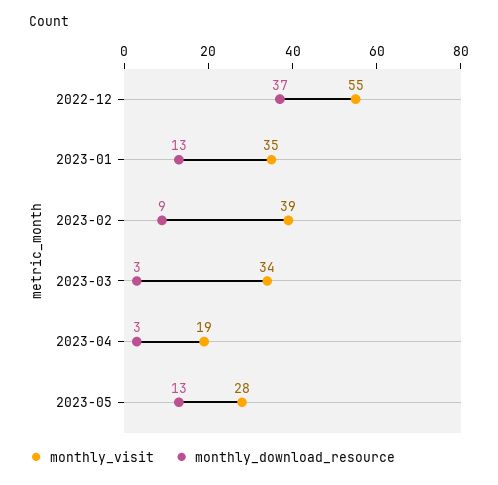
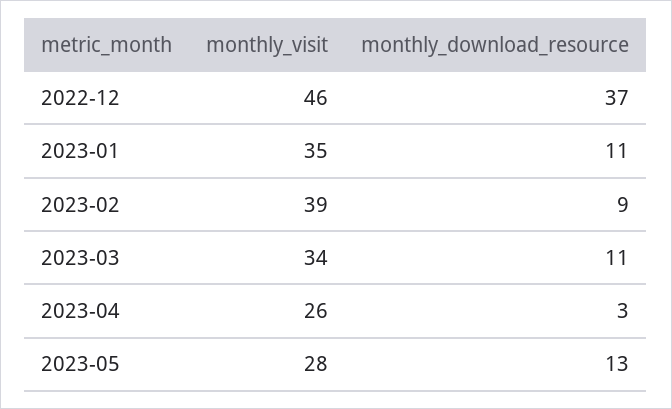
  {
    "monthly_visit": {
-     "2022-12": 55,
+     "2022-12": 46,
      "2023-01": 35,
      "2023-02": 39,
      "2023-03": 34,
-     "2023-04": 19,
+     "2023-04": 26,
      "2023-05": 28
    },
    "monthly_download_resource": {
      "2022-12": 37,
-     "2023-01": 13,
+     "2023-01": 11,
      "2023-02": 9,
-     "2023-03": 3,
+     "2023-03": 11,
      "2023-04": 3,
      "2023-05": 13
    }
  }

